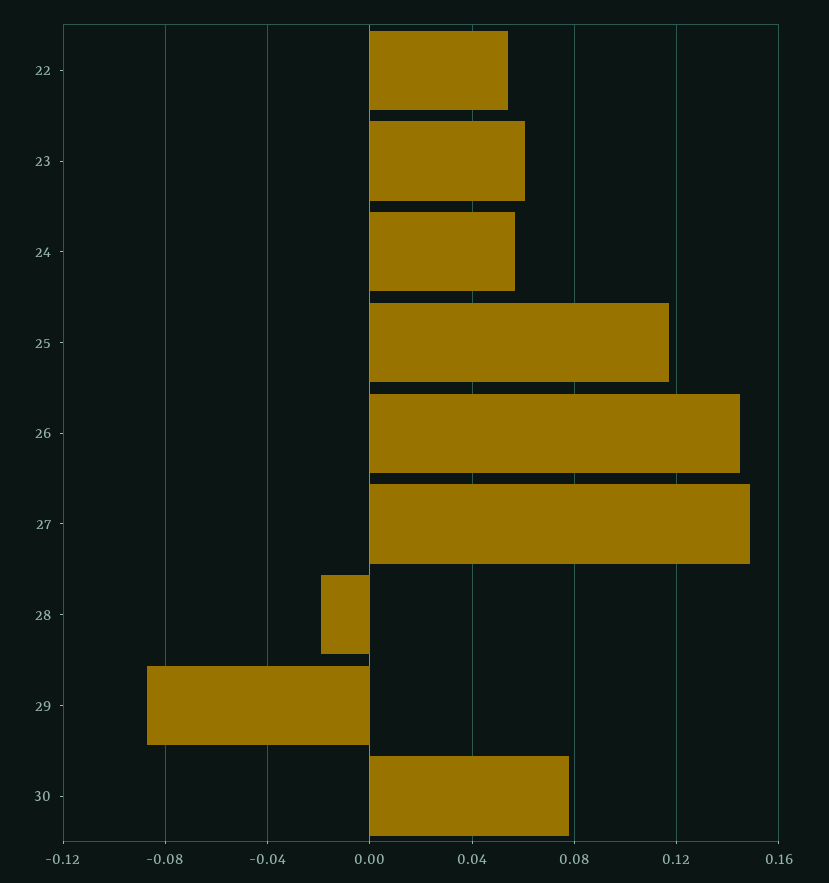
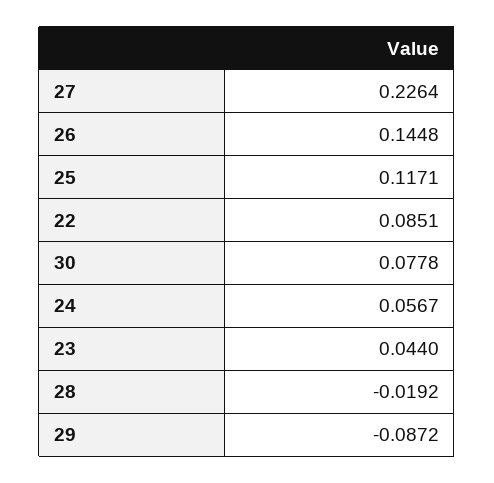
  {
-   "22": 0.055,
+   "22": 0.0851,
-   "23": 0.06,
+   "23": 0.044,
    "24": 0.0567,
    "25": 0.1171,
    "26": 0.1448,
-   "27": 0.15,
+   "27": 0.2264,
    "28": -0.0192,
    "29": -0.0872,
    "30": 0.0778
  }

